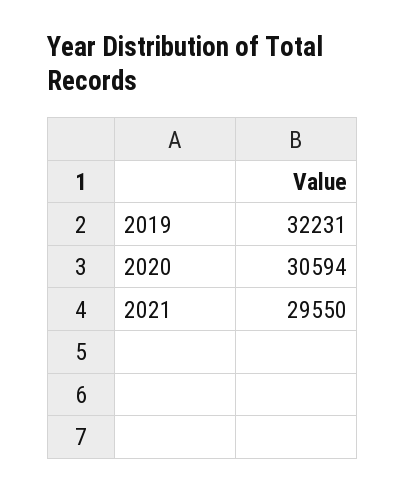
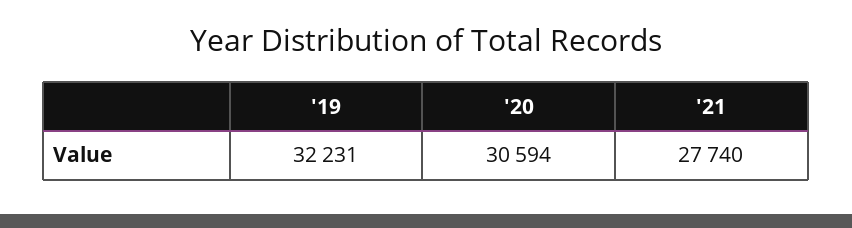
  {
    "2019": 32231,
    "2020": 30594,
-   "2021": 29550
+   "2021": 27740
  }

